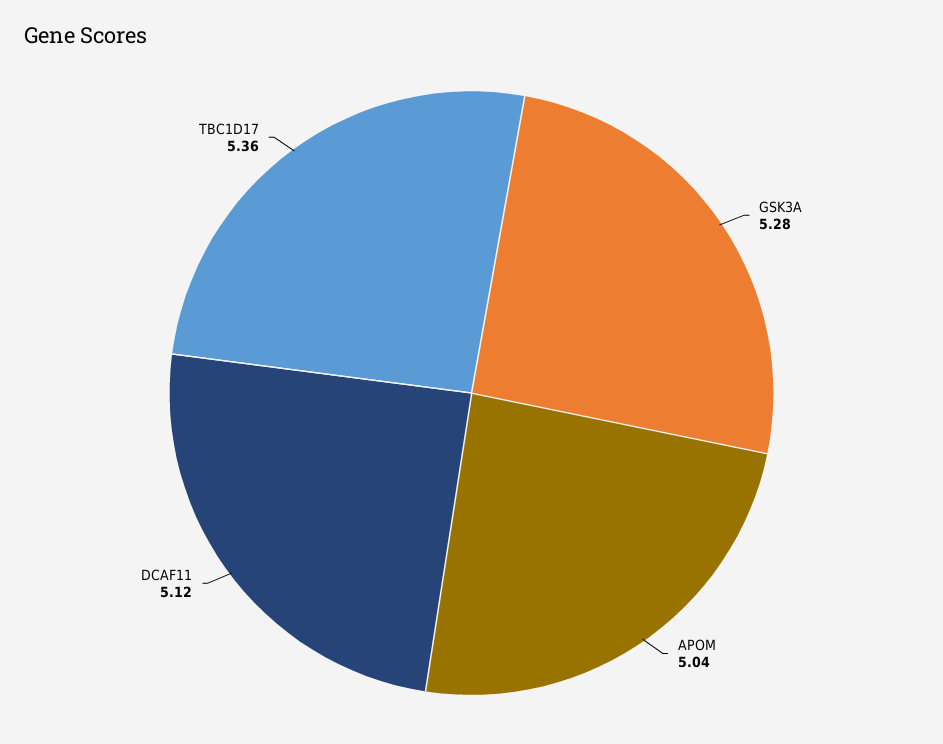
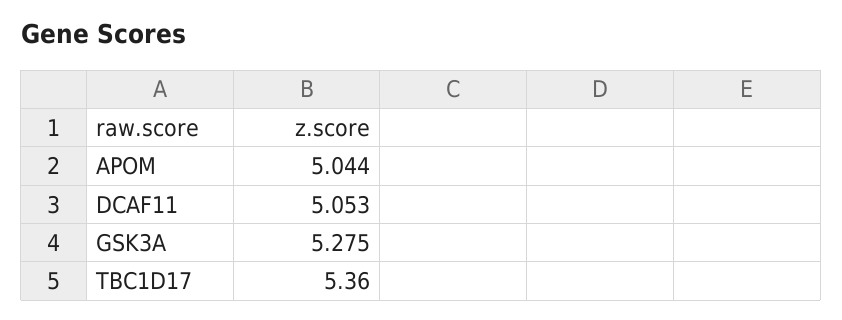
  {
    "GSK3A": 5.275,
    "APOM": 5.044,
-   "DCAF11": 5.12,
+   "DCAF11": 5.053,
    "TBC1D17": 5.36
  }

